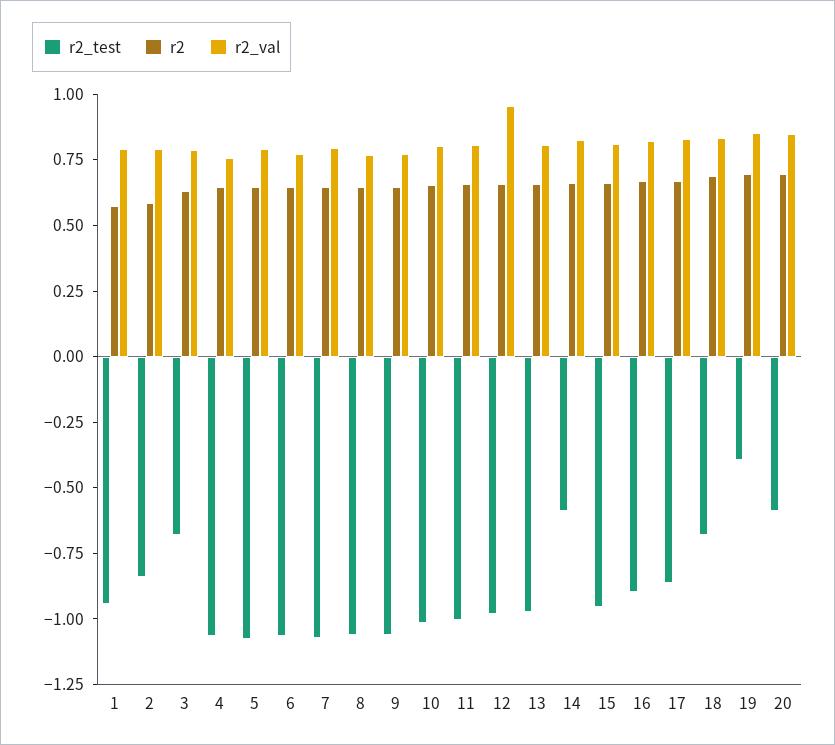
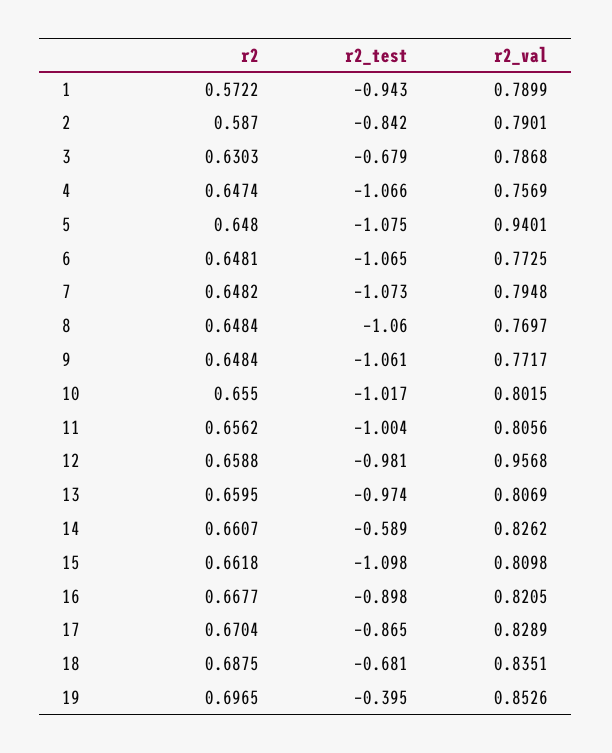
  {
    "r2_test": {
      "1": -0.943,
      "2": -0.842,
      "3": -0.679,
      "4": -1.066,
      "5": -1.075,
      "6": -1.065,
      "7": -1.073,
      "8": -1.06,
      "9": -1.061,
      "10": -1.017,
      "11": -1.004,
      "12": -0.981,
      "13": -0.974,
      "14": -0.589,
-     "15": -0.95,
+     "15": -1.098,
      "16": -0.898,
      "17": -0.865,
      "18": -0.681,
-     "19": -0.395,
+     "19": -0.395
-     "20": -0.6
    },
    "r2": {
      "1": 0.5722,
      "2": 0.587,
      "3": 0.6303,
      "4": 0.6474,
      "5": 0.648,
      "6": 0.6481,
      "7": 0.6482,
      "8": 0.6484,
      "9": 0.6484,
      "10": 0.655,
      "11": 0.6562,
      "12": 0.6588,
      "13": 0.6595,
      "14": 0.6607,
      "15": 0.6618,
      "16": 0.6677,
      "17": 0.6704,
      "18": 0.6875,
-     "19": 0.6965,
+     "19": 0.6965
-     "20": 0.7
    },
    "r2_val": {
      "1": 0.7899,
      "2": 0.7901,
      "3": 0.7868,
      "4": 0.7569,
-     "5": 0.8,
+     "5": 0.9401,
      "6": 0.7725,
      "7": 0.7948,
      "8": 0.7697,
      "9": 0.7717,
      "10": 0.8015,
      "11": 0.8056,
      "12": 0.9568,
      "13": 0.8069,
      "14": 0.8262,
      "15": 0.8098,
      "16": 0.8205,
      "17": 0.8289,
      "18": 0.8351,
-     "19": 0.8526,
+     "19": 0.8526
-     "20": 0.85
    }
  }

